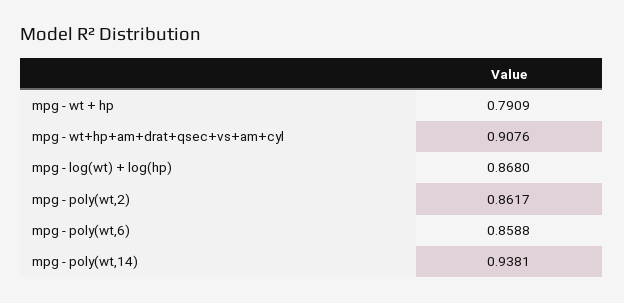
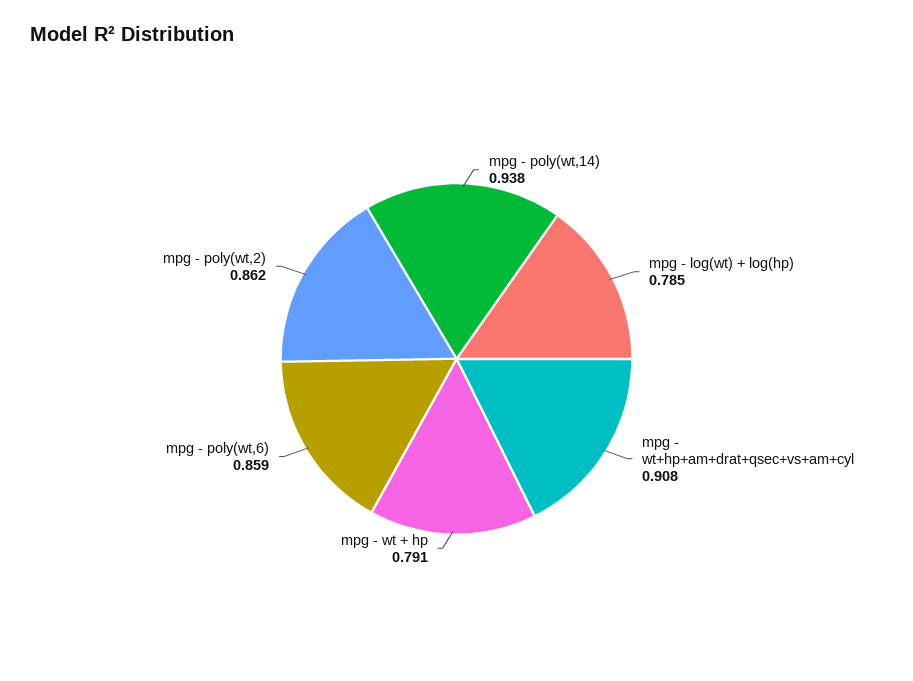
  {
    "mpg - wt + hp": 0.7909,
    "mpg - wt+hp+am+drat+qsec+vs+am+cyl": 0.9076,
-   "mpg - log(wt) + log(hp)": 0.868,
+   "mpg - log(wt) + log(hp)": 0.785,
    "mpg - poly(wt,2)": 0.8617,
    "mpg - poly(wt,6)": 0.8588,
    "mpg - poly(wt,14)": 0.9381
  }

